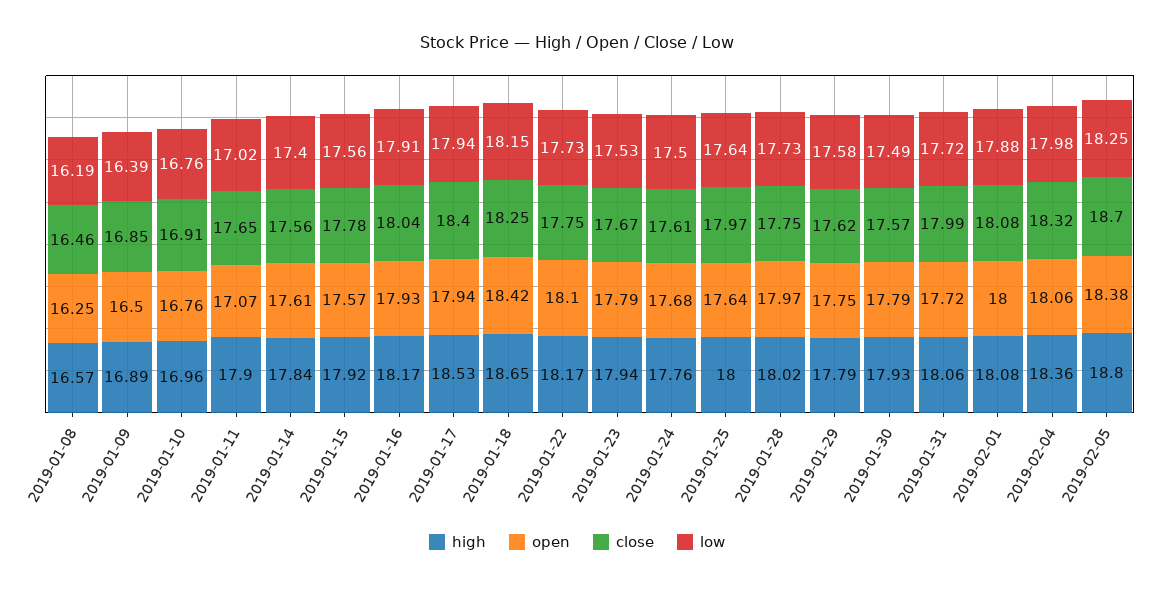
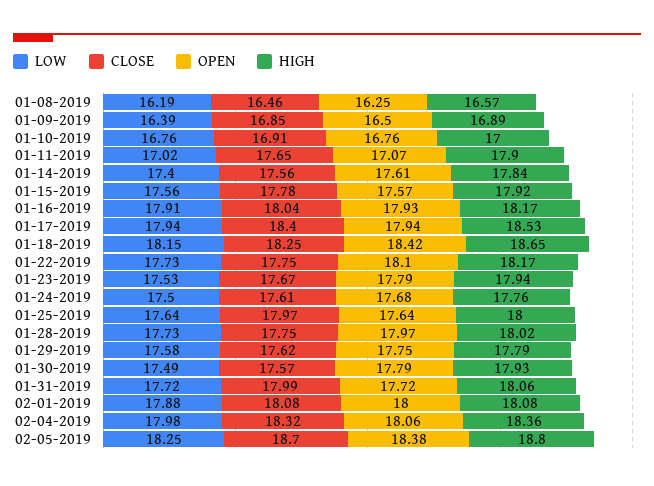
  {
    "high": {
      "2019-01-08": 16.57,
      "2019-01-09": 16.89,
-     "2019-01-10": 16.96,
+     "2019-01-10": 17,
      "2019-01-11": 17.9,
      "2019-01-14": 17.84,
      "2019-01-15": 17.92,
      "2019-01-16": 18.17,
      "2019-01-17": 18.53,
      "2019-01-18": 18.65,
      "2019-01-22": 18.17,
      "2019-01-23": 17.94,
      "2019-01-24": 17.76,
      "2019-01-25": 18,
      "2019-01-28": 18.02,
      "2019-01-29": 17.79,
      "2019-01-30": 17.93,
      "2019-01-31": 18.06,
      "2019-02-01": 18.08,
      "2019-02-04": 18.36,
      "2019-02-05": 18.8
    },
    "open": {
      "2019-01-08": 16.25,
      "2019-01-09": 16.5,
      "2019-01-10": 16.76,
      "2019-01-11": 17.07,
      "2019-01-14": 17.61,
      "2019-01-15": 17.57,
      "2019-01-16": 17.93,
      "2019-01-17": 17.94,
      "2019-01-18": 18.42,
      "2019-01-22": 18.1,
      "2019-01-23": 17.79,
      "2019-01-24": 17.68,
      "2019-01-25": 17.64,
      "2019-01-28": 17.97,
      "2019-01-29": 17.75,
      "2019-01-30": 17.79,
      "2019-01-31": 17.72,
      "2019-02-01": 18,
      "2019-02-04": 18.06,
      "2019-02-05": 18.38
    },
    "close": {
      "2019-01-08": 16.46,
      "2019-01-09": 16.85,
      "2019-01-10": 16.91,
      "2019-01-11": 17.65,
      "2019-01-14": 17.56,
      "2019-01-15": 17.78,
      "2019-01-16": 18.04,
      "2019-01-17": 18.4,
      "2019-01-18": 18.25,
      "2019-01-22": 17.75,
      "2019-01-23": 17.67,
      "2019-01-24": 17.61,
      "2019-01-25": 17.97,
      "2019-01-28": 17.75,
      "2019-01-29": 17.62,
      "2019-01-30": 17.57,
      "2019-01-31": 17.99,
      "2019-02-01": 18.08,
      "2019-02-04": 18.32,
      "2019-02-05": 18.7
    },
    "low": {
      "2019-01-08": 16.19,
      "2019-01-09": 16.39,
      "2019-01-10": 16.76,
      "2019-01-11": 17.02,
      "2019-01-14": 17.4,
      "2019-01-15": 17.56,
      "2019-01-16": 17.91,
      "2019-01-17": 17.94,
      "2019-01-18": 18.15,
      "2019-01-22": 17.73,
      "2019-01-23": 17.53,
      "2019-01-24": 17.5,
      "2019-01-25": 17.64,
      "2019-01-28": 17.73,
      "2019-01-29": 17.58,
      "2019-01-30": 17.49,
      "2019-01-31": 17.72,
      "2019-02-01": 17.88,
      "2019-02-04": 17.98,
      "2019-02-05": 18.25
    }
  }

